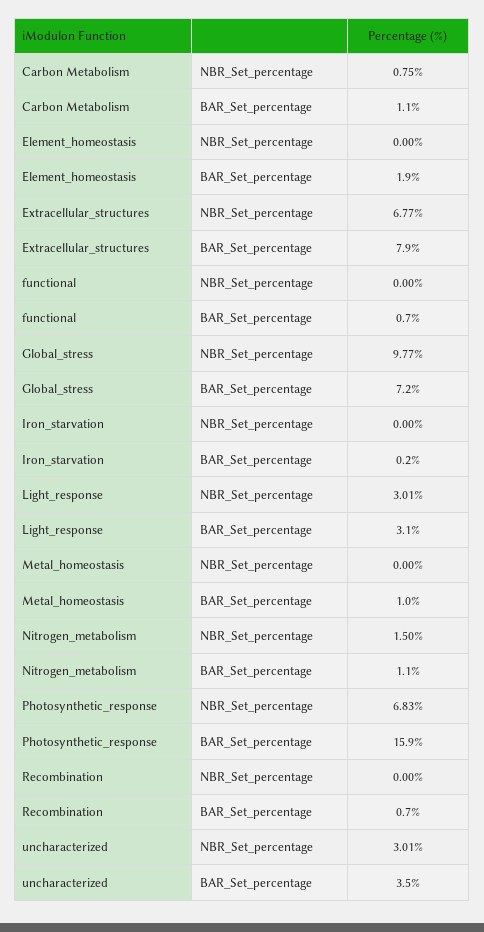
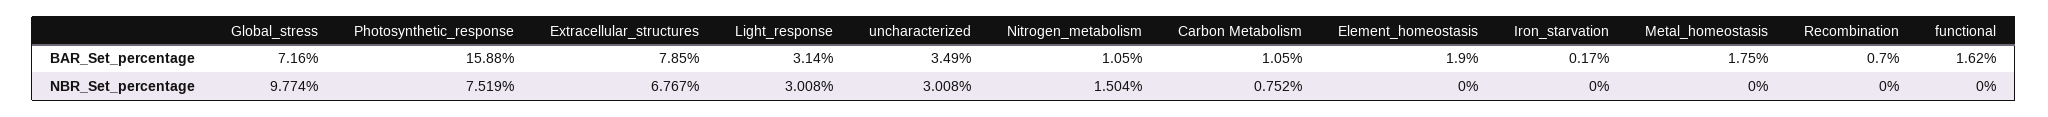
  {
    "Carbon Metabolism": {
      "NBR_Set_percentage": 0.752,
      "BAR_Set_percentage": 1.05
    },
    "Element_homeostasis": {
      "NBR_Set_percentage": 0,
      "BAR_Set_percentage": 1.9
    },
    "Extracellular_structures": {
      "NBR_Set_percentage": 6.767,
      "BAR_Set_percentage": 7.85
    },
    "functional": {
      "NBR_Set_percentage": 0,
-     "BAR_Set_percentage": 0.7
+     "BAR_Set_percentage": 1.62
    },
    "Global_stress": {
      "NBR_Set_percentage": 9.774,
      "BAR_Set_percentage": 7.16
    },
    "Iron_starvation": {
      "NBR_Set_percentage": 0,
      "BAR_Set_percentage": 0.17
    },
    "Light_response": {
      "NBR_Set_percentage": 3.008,
      "BAR_Set_percentage": 3.14
    },
    "Metal_homeostasis": {
      "NBR_Set_percentage": 0,
-     "BAR_Set_percentage": 1
+     "BAR_Set_percentage": 1.75
    },
    "Nitrogen_metabolism": {
      "NBR_Set_percentage": 1.504,
      "BAR_Set_percentage": 1.05
    },
    "Photosynthetic_response": {
-     "NBR_Set_percentage": 6.83,
+     "NBR_Set_percentage": 7.519,
      "BAR_Set_percentage": 15.88
    },
    "Recombination": {
      "NBR_Set_percentage": 0,
      "BAR_Set_percentage": 0.7
    },
    "uncharacterized": {
      "NBR_Set_percentage": 3.008,
      "BAR_Set_percentage": 3.49
    }
  }

